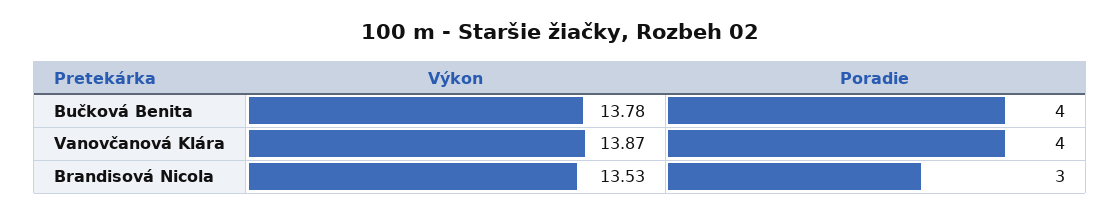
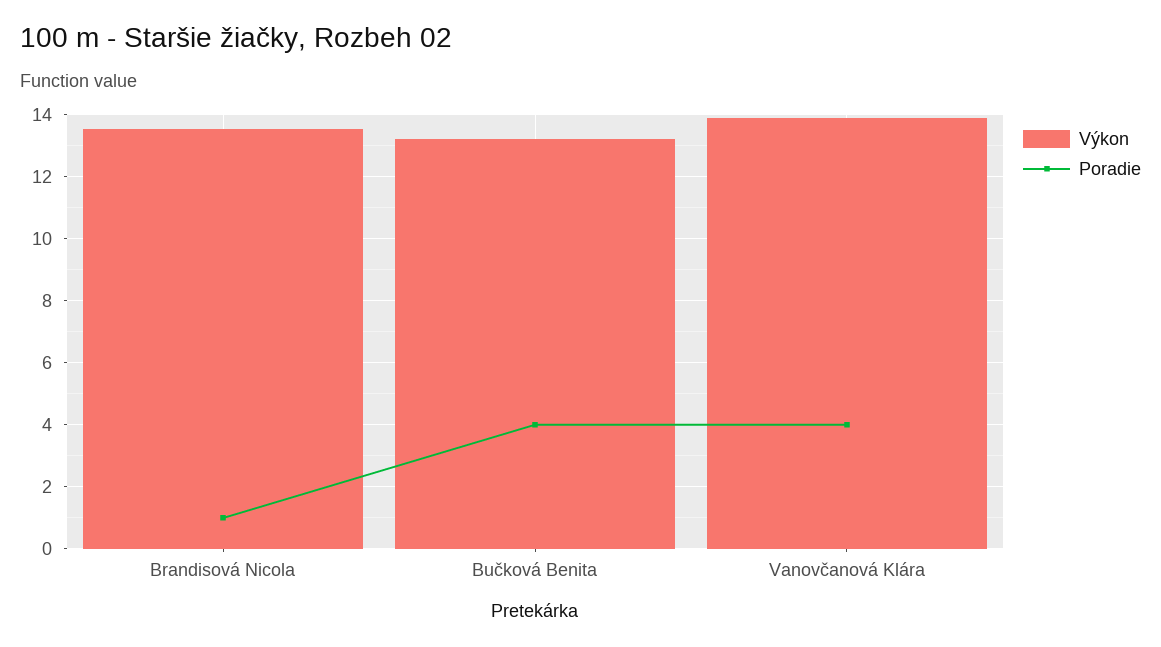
  {
    "Výkon": {
-     "Bučková Benita": 13.78,
+     "Bučková Benita": 13.2,
      "Vanovčanová Klára": 13.87,
      "Brandisová Nicola": 13.53
    },
    "Poradie": {
      "Bučková Benita": 4,
      "Vanovčanová Klára": 4,
-     "Brandisová Nicola": 3
+     "Brandisová Nicola": 1
    }
  }

